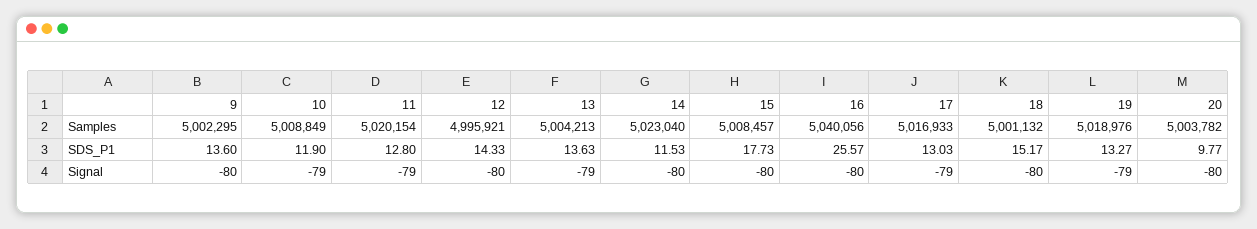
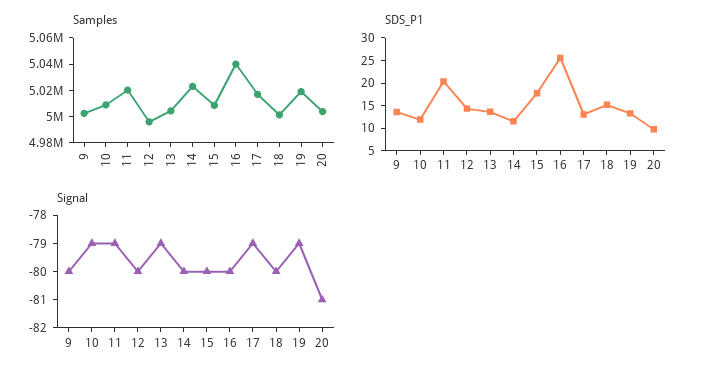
  {
    "Samples": {
      "9": 5002295,
      "10": 5008849,
      "11": 5020154,
      "12": 4995921,
      "13": 5004213,
      "14": 5023040,
      "15": 5008457,
      "16": 5040056,
      "17": 5016933,
      "18": 5001132,
      "19": 5018976,
      "20": 5003782
    },
    "SDS_P1": {
      "9": 13.6,
      "10": 11.9,
-     "11": 12.8,
+     "11": 20,
      "12": 14.33,
      "13": 13.63,
      "14": 11.53,
      "15": 17.73,
      "16": 25.57,
      "17": 13.03,
      "18": 15.17,
      "19": 13.27,
      "20": 9.77
    },
    "Signal": {
      "9": -80,
      "10": -79,
      "11": -79,
      "12": -80,
      "13": -79,
      "14": -80,
      "15": -80,
      "16": -80,
      "17": -79,
      "18": -80,
      "19": -79,
-     "20": -80
+     "20": -81
    }
  }

